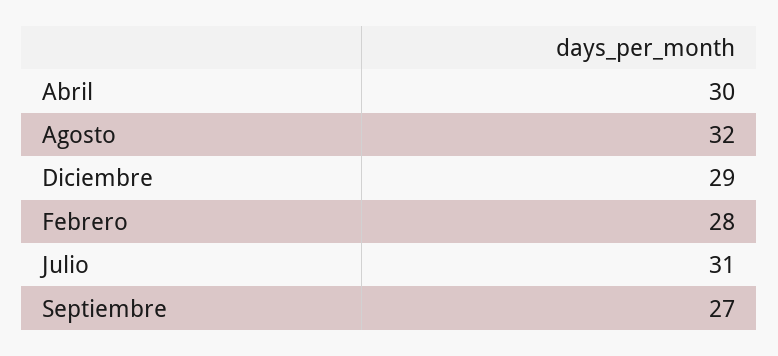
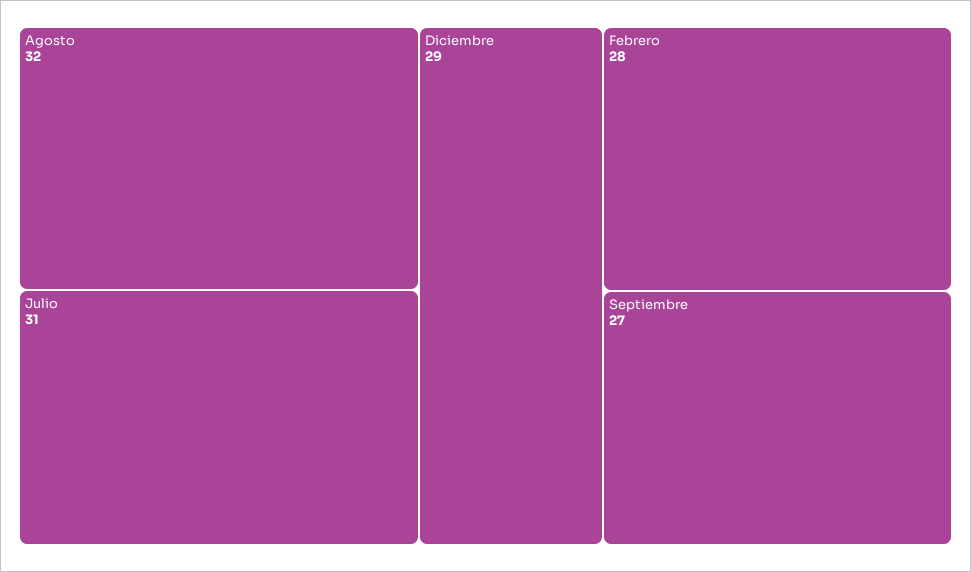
  {
-   "Abril": 30,
    "Agosto": 32,
    "Diciembre": 29,
    "Febrero": 28,
    "Julio": 31,
    "Septiembre": 27
  }

